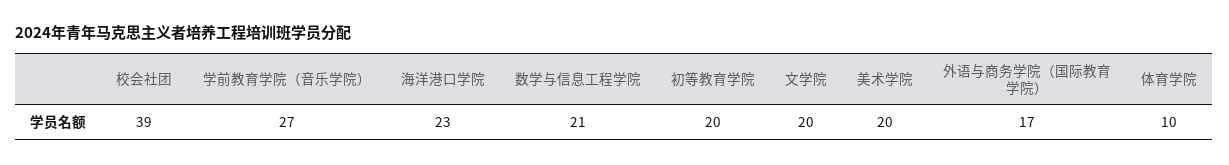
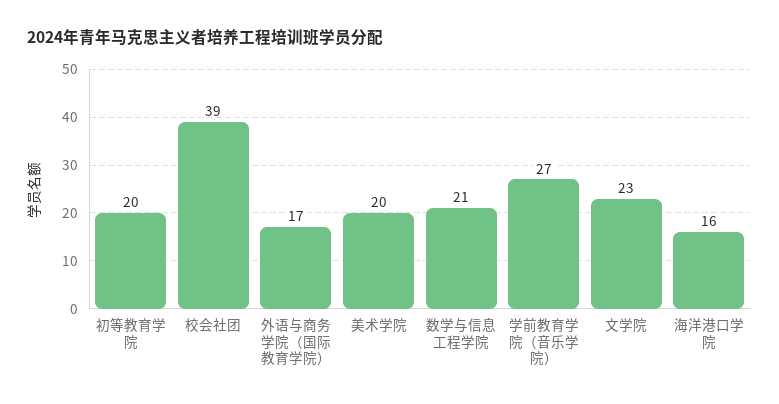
  {
    "校会社团": 39,
    "学前教育学院（音乐学院）": 27,
-   "海洋港口学院": 23,
+   "海洋港口学院": 16,
    "数学与信息工程学院": 21,
    "初等教育学院": 20,
-   "文学院": 20,
+   "文学院": 23,
    "美术学院": 20,
-   "外语与商务学院（国际教育学院）": 17,
+   "外语与商务学院（国际教育学院）": 17
-   "体育学院": 10
  }

